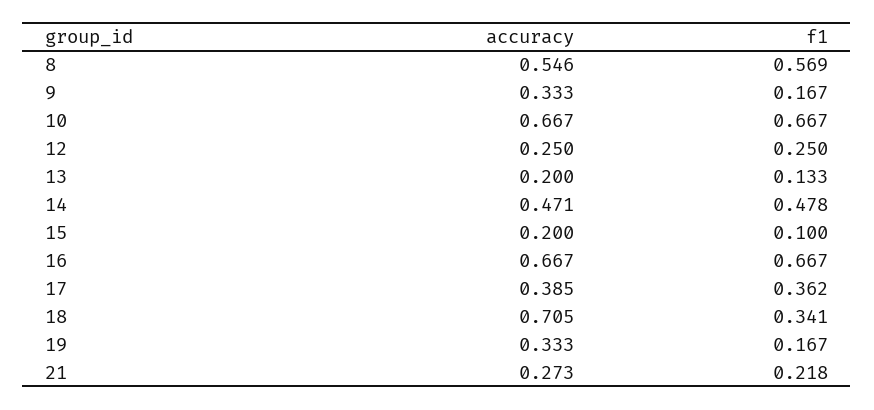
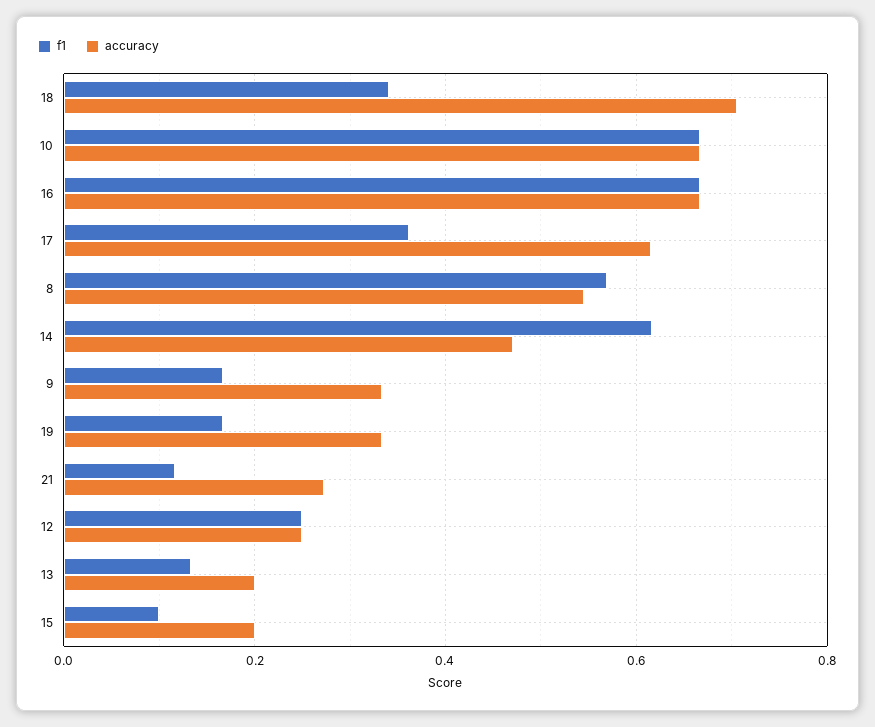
  {
    "accuracy": {
      "8": 0.546,
      "9": 0.333,
      "10": 0.667,
      "12": 0.25,
      "13": 0.2,
      "14": 0.471,
      "15": 0.2,
      "16": 0.667,
-     "17": 0.385,
+     "17": 0.62,
      "18": 0.705,
      "19": 0.333,
      "21": 0.273
    },
    "f1": {
      "8": 0.569,
      "9": 0.167,
      "10": 0.667,
      "12": 0.25,
      "13": 0.133,
-     "14": 0.478,
+     "14": 0.62,
      "15": 0.1,
      "16": 0.667,
      "17": 0.362,
      "18": 0.341,
      "19": 0.167,
-     "21": 0.218
+     "21": 0.12
    }
  }

